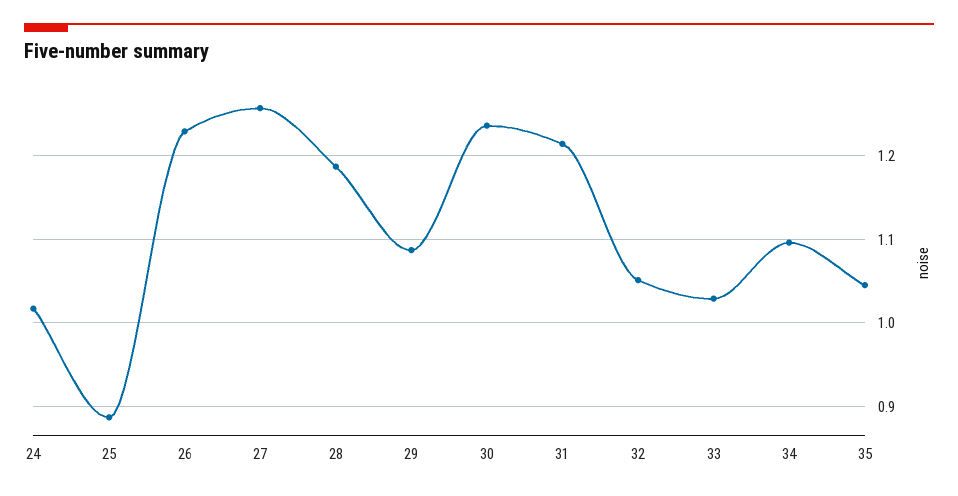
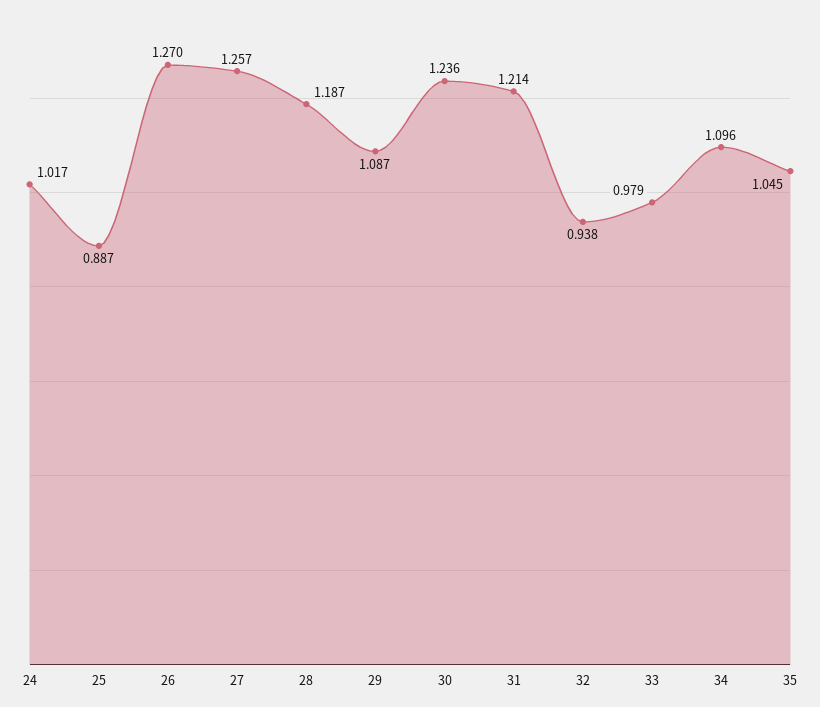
  {
    "24": 1.017,
    "25": 0.887,
-   "26": 1.23,
+   "26": 1.27,
    "27": 1.257,
    "28": 1.187,
    "29": 1.087,
    "30": 1.236,
    "31": 1.214,
-   "32": 1.05,
+   "32": 0.938,
-   "33": 1.03,
+   "33": 0.979,
    "34": 1.096,
    "35": 1.045
  }

